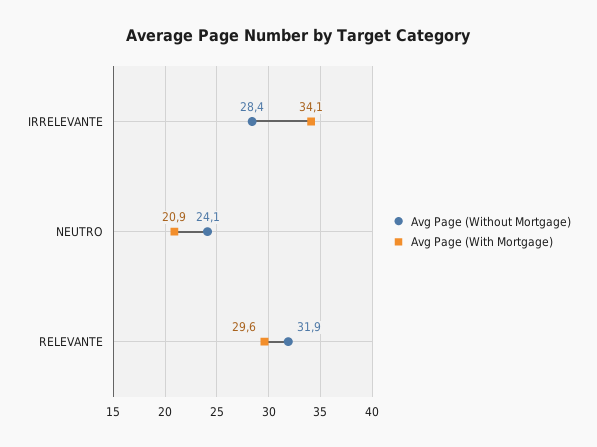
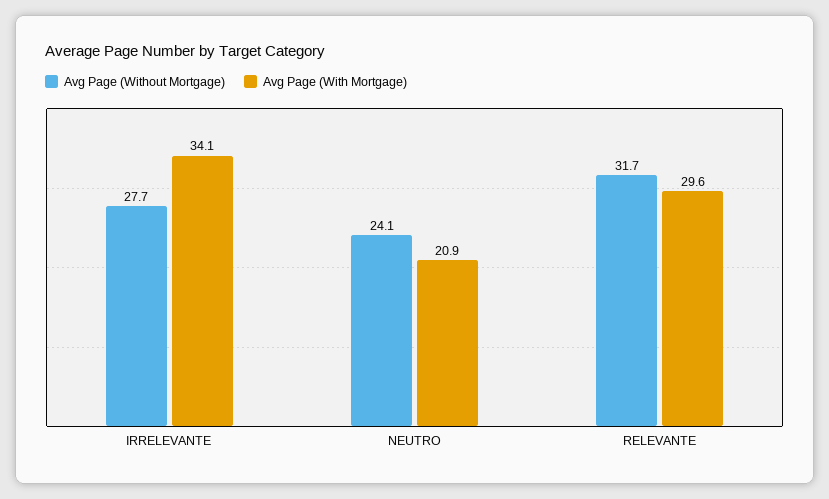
  {
    "Avg Page (Without Mortgage)": {
-     "IRRELEVANTE": 28.4,
+     "IRRELEVANTE": 27.7,
      "NEUTRO": 24.1,
-     "RELEVANTE": 31.9
+     "RELEVANTE": 31.7
    },
    "Avg Page (With Mortgage)": {
      "IRRELEVANTE": 34.1,
      "NEUTRO": 20.9,
      "RELEVANTE": 29.6
    }
  }

